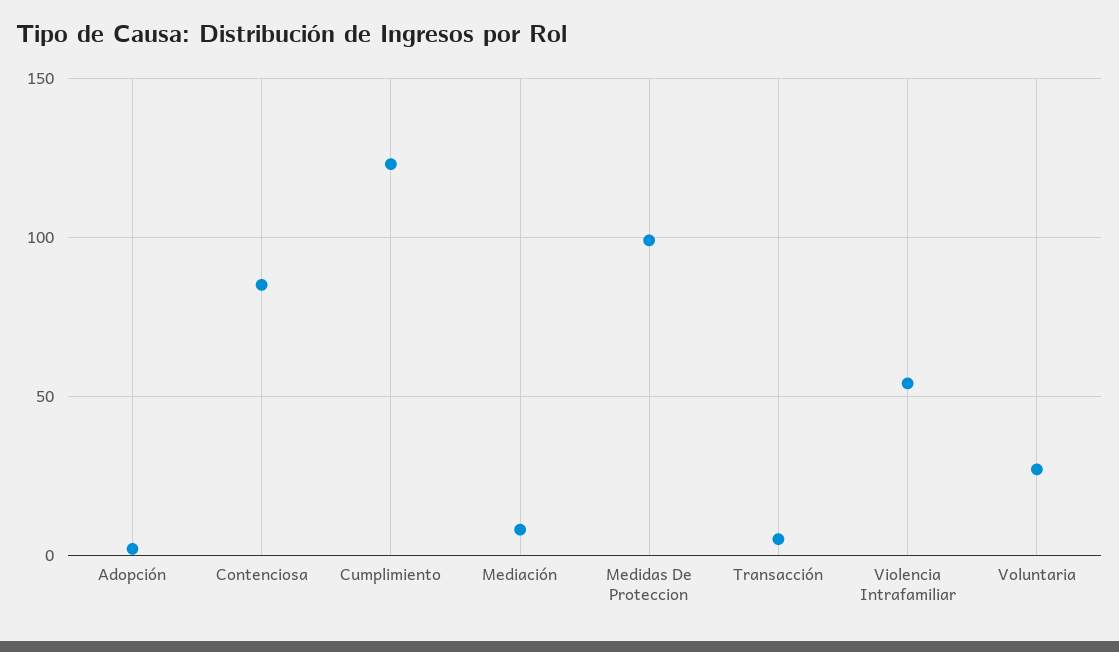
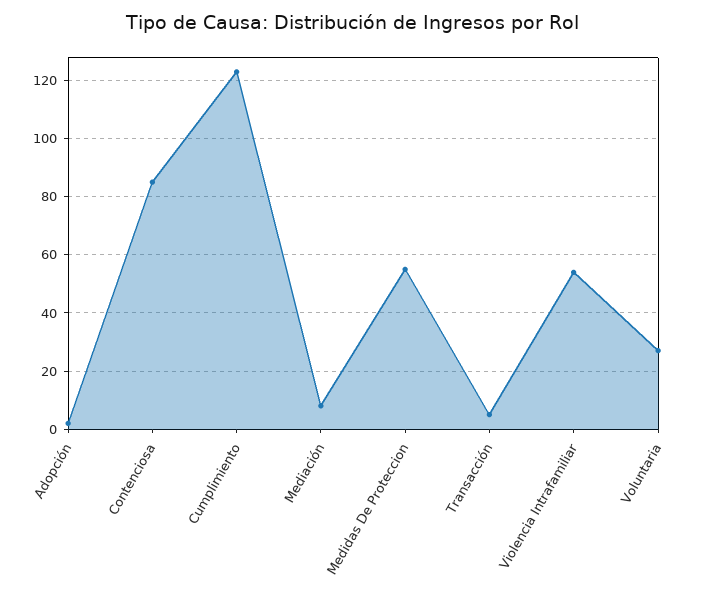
  {
    "Adopción": 0,
    "Contenciosa": 85,
    "Cumplimiento": 125,
    "Mediación": 10,
-   "Medidas De Proteccion": 100,
+   "Medidas De Proteccion": 55,
    "Transacción": 5,
    "Violencia Intrafamiliar": 55,
    "Voluntaria": 25
  }

